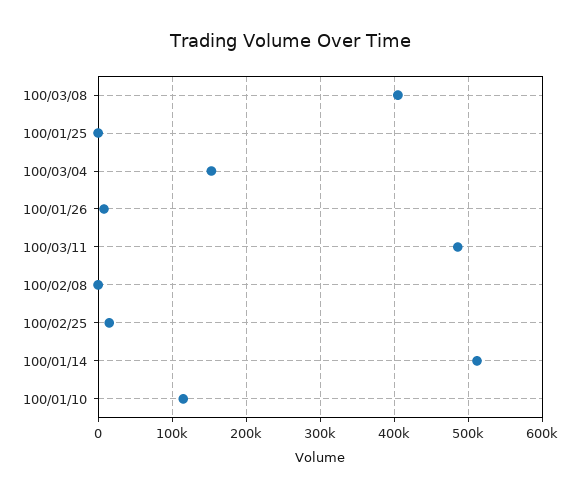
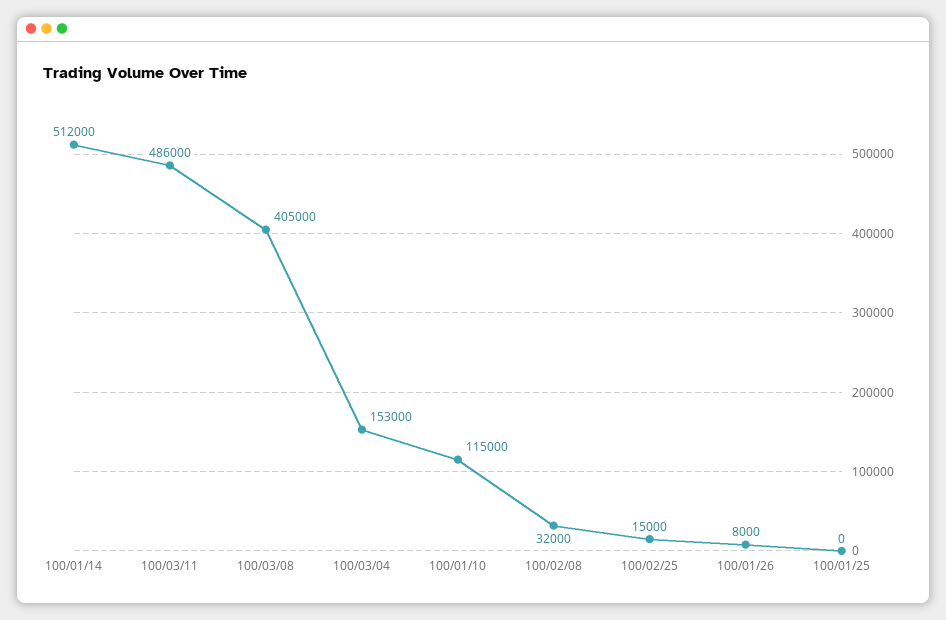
  {
    "100/03/08": 405000,
    "100/01/25": 0,
    "100/03/04": 153000,
    "100/01/26": 8000,
    "100/03/11": 486000,
-   "100/02/08": 0,
+   "100/02/08": 32000,
    "100/02/25": 15000,
    "100/01/14": 512000,
    "100/01/10": 115000
  }

